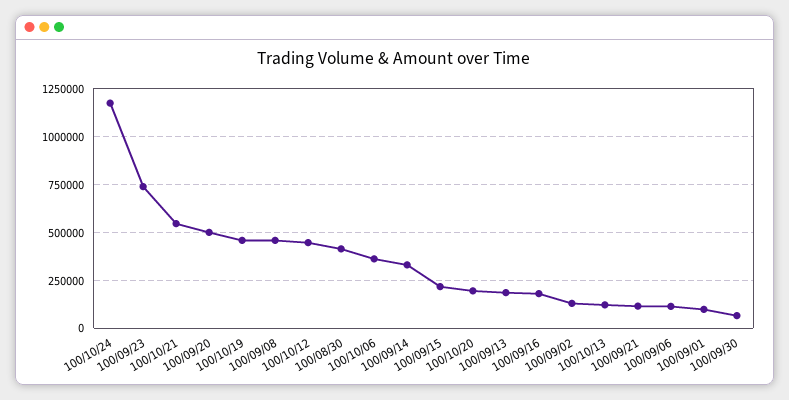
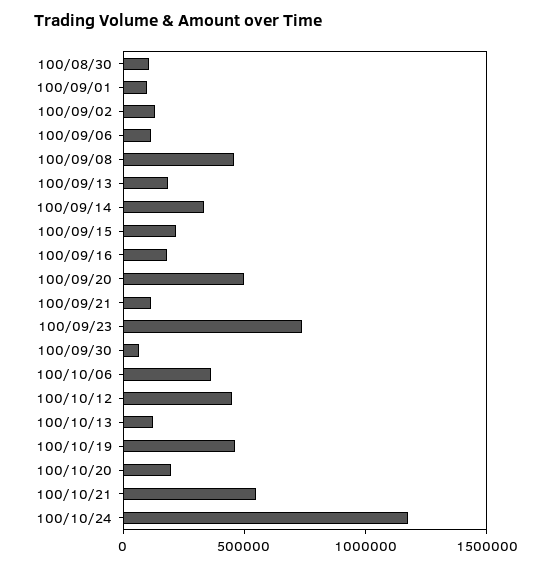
  {
    "100/10/24": 1150000,
    "100/09/23": 750000,
    "100/10/21": 550000,
    "100/09/20": 500000,
    "100/10/19": 450000,
    "100/09/08": 450000,
    "100/10/12": 450000,
-   "100/08/30": 400000,
+   "100/08/30": 100000,
    "100/10/06": 350000,
    "100/09/14": 350000,
    "100/09/15": 200000,
    "100/10/20": 200000,
    "100/09/13": 200000,
    "100/09/16": 200000,
    "100/09/02": 150000,
    "100/10/13": 100000,
    "100/09/21": 100000,
    "100/09/06": 100000,
    "100/09/01": 100000,
    "100/09/30": 50000
  }

